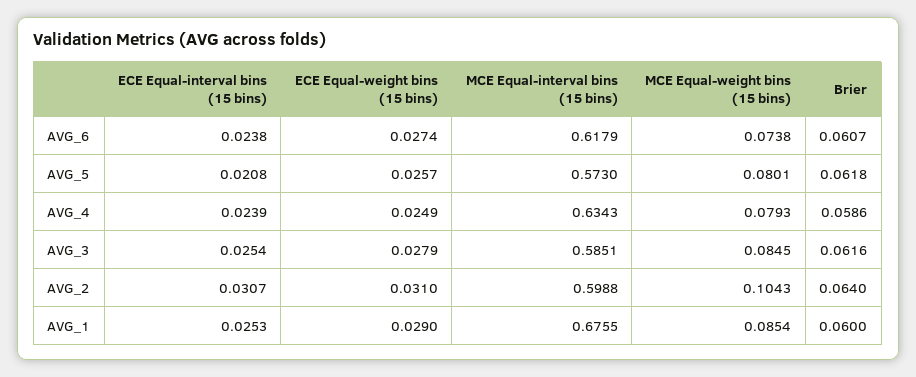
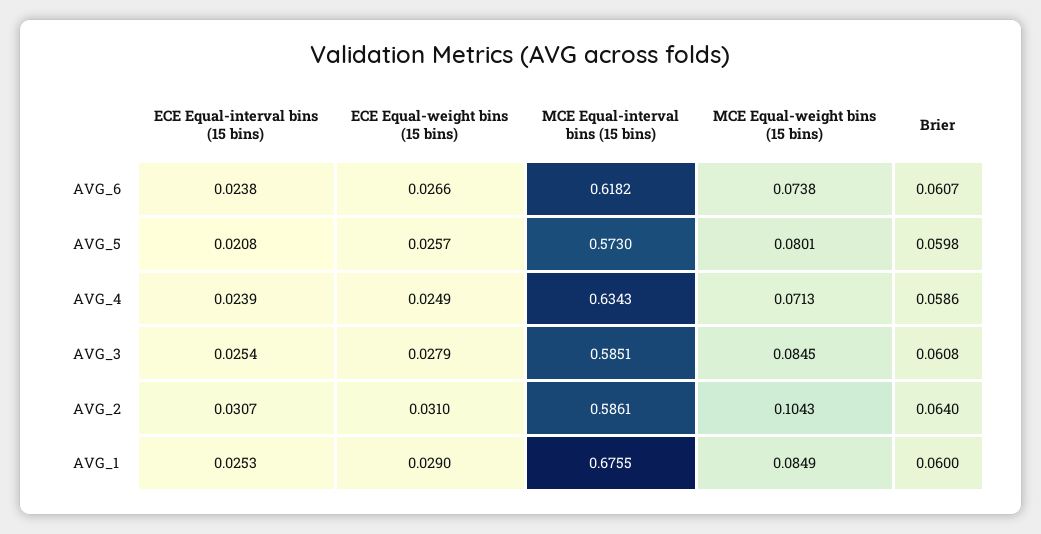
  {
    "ECE Equal-interval bins (15 bins)": {
      "AVG_6": 0.0238,
      "AVG_5": 0.0208,
      "AVG_4": 0.0239,
      "AVG_3": 0.0254,
      "AVG_2": 0.0307,
      "AVG_1": 0.0253
    },
    "ECE Equal-weight bins (15 bins)": {
-     "AVG_6": 0.0274,
+     "AVG_6": 0.0266,
      "AVG_5": 0.0257,
      "AVG_4": 0.0249,
      "AVG_3": 0.0279,
      "AVG_2": 0.031,
      "AVG_1": 0.029
    },
    "MCE Equal-interval bins (15 bins)": {
-     "AVG_6": 0.6179,
+     "AVG_6": 0.6182,
      "AVG_5": 0.573,
      "AVG_4": 0.6343,
      "AVG_3": 0.5851,
-     "AVG_2": 0.5988,
+     "AVG_2": 0.5861,
      "AVG_1": 0.6755
    },
    "MCE Equal-weight bins (15 bins)": {
      "AVG_6": 0.0738,
      "AVG_5": 0.0801,
-     "AVG_4": 0.0793,
+     "AVG_4": 0.0713,
      "AVG_3": 0.0845,
      "AVG_2": 0.1043,
-     "AVG_1": 0.0854
+     "AVG_1": 0.0849
    },
    "Brier": {
      "AVG_6": 0.0607,
-     "AVG_5": 0.0618,
+     "AVG_5": 0.0598,
      "AVG_4": 0.0586,
-     "AVG_3": 0.0616,
+     "AVG_3": 0.0608,
      "AVG_2": 0.064,
      "AVG_1": 0.06
    }
  }

